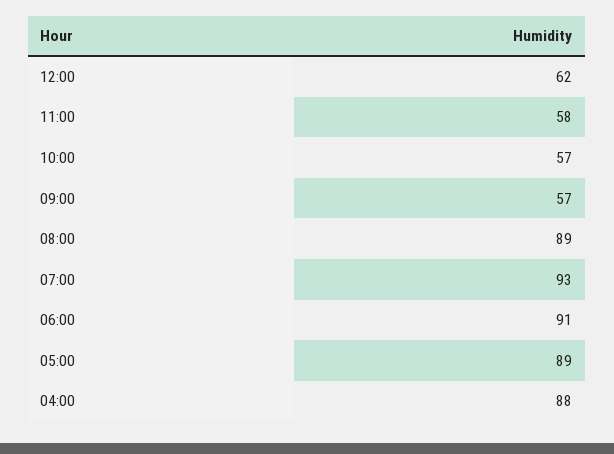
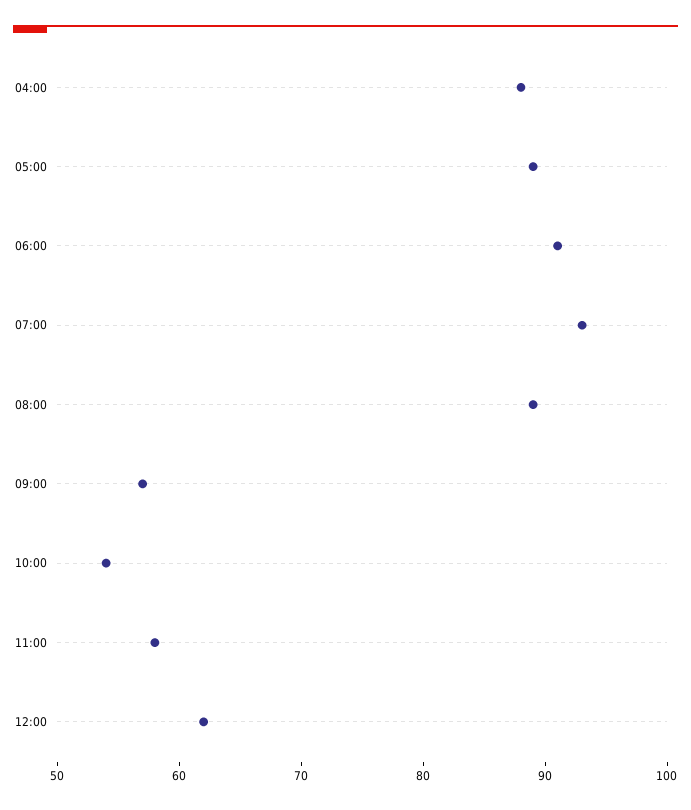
  {
    "12:00": 62,
    "11:00": 58,
-   "10:00": 57,
+   "10:00": 54,
    "09:00": 57,
    "08:00": 89,
    "07:00": 93,
    "06:00": 91,
    "05:00": 89,
    "04:00": 88
  }

